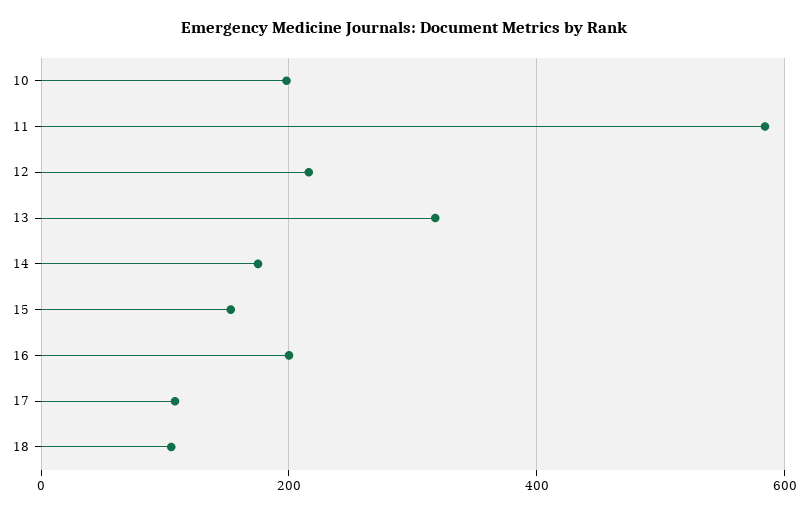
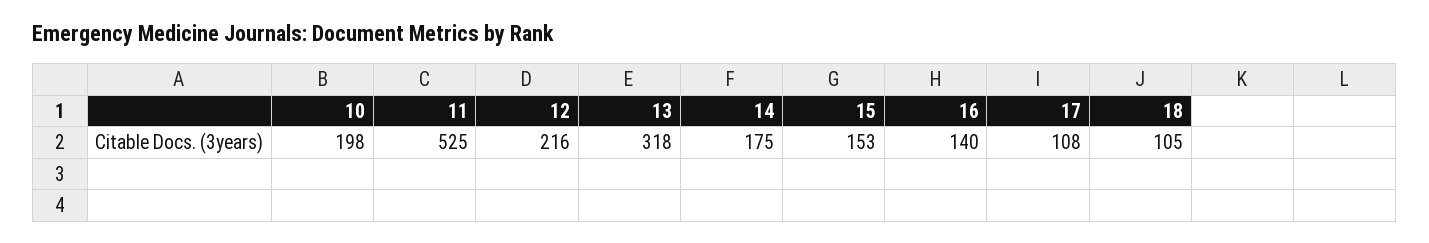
  {
    "10": 198,
-   "11": 580,
+   "11": 525,
    "12": 216,
    "13": 318,
    "14": 175,
    "15": 153,
-   "16": 200,
+   "16": 140,
    "17": 108,
    "18": 105
  }

